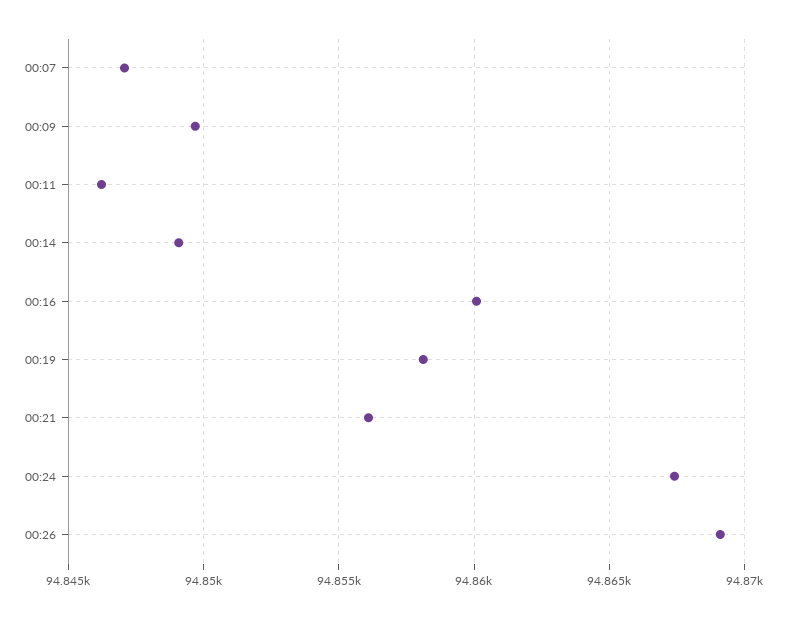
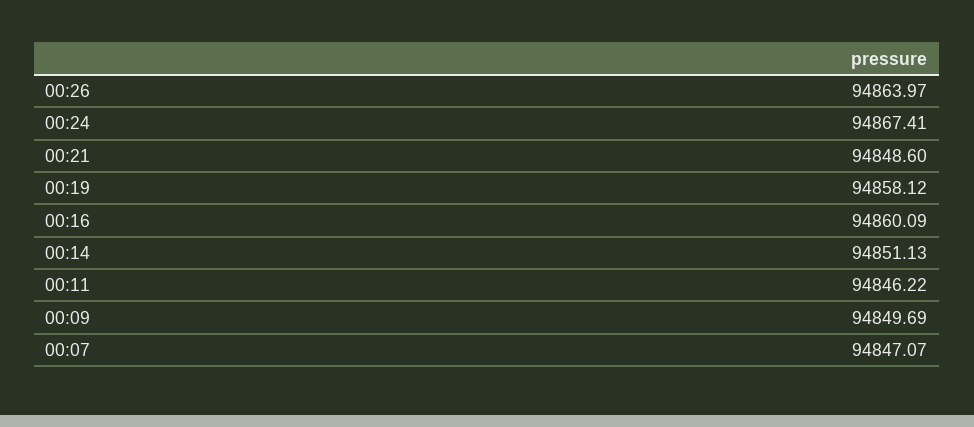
  {
    "00:07": 94847.07,
    "00:09": 94849.69,
    "00:11": 94846.22,
-   "00:14": 94849,
+   "00:14": 94851.13,
    "00:16": 94860.09,
    "00:19": 94858.12,
-   "00:21": 94856,
+   "00:21": 94848.6,
    "00:24": 94867.41,
-   "00:26": 94869
+   "00:26": 94863.97
  }

